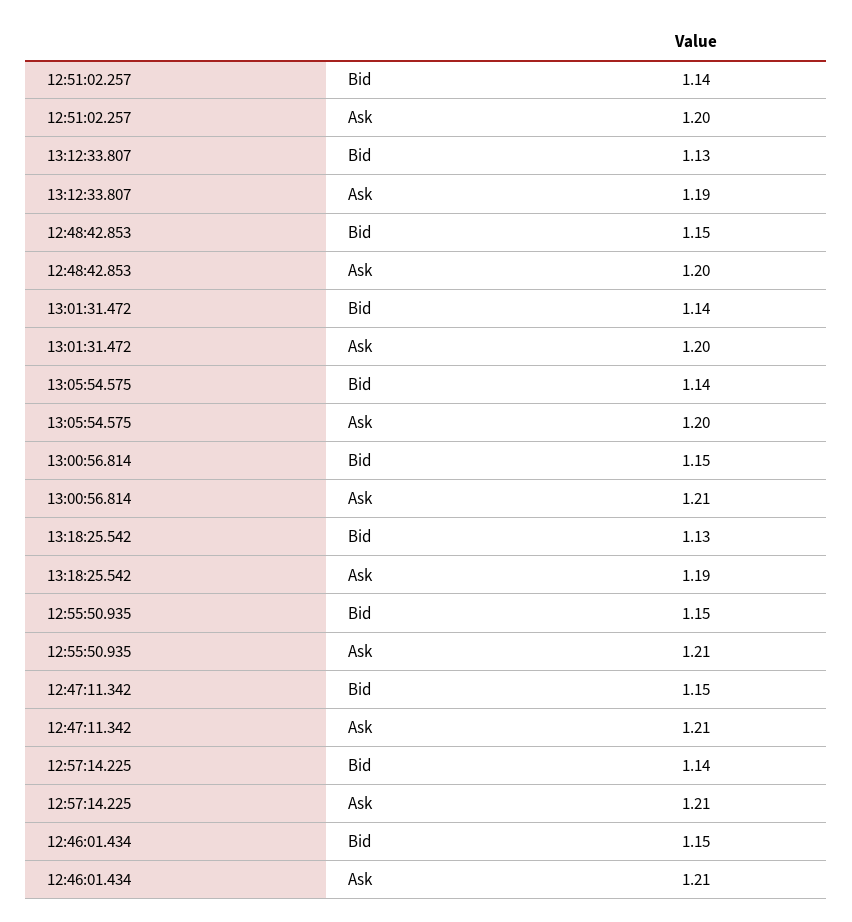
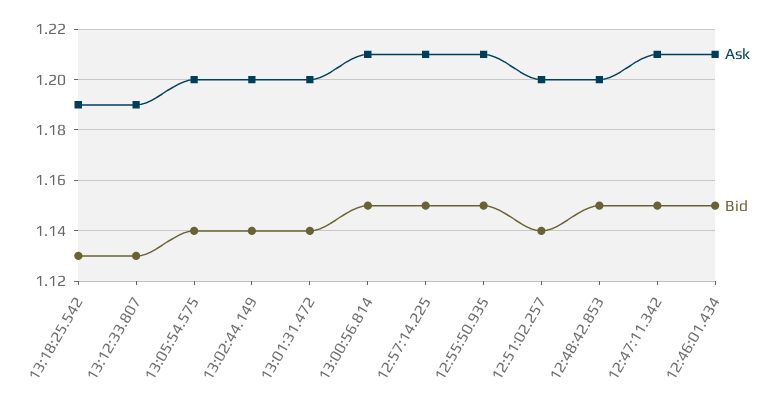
  {
    "Bid": {
      "12:51:02.257": 1.14,
      "13:12:33.807": 1.13,
      "12:48:42.853": 1.15,
      "13:01:31.472": 1.14,
      "13:05:54.575": 1.14,
      "13:00:56.814": 1.15,
      "13:18:25.542": 1.13,
      "12:55:50.935": 1.15,
      "12:47:11.342": 1.15,
-     "12:57:14.225": 1.14,
+     "12:57:14.225": 1.15,
-     "12:46:01.434": 1.15
+     "12:46:01.434": 1.15,
+     "13:02:44.149": 1.14
    },
    "Ask": {
      "12:51:02.257": 1.2,
      "13:12:33.807": 1.19,
      "12:48:42.853": 1.2,
      "13:01:31.472": 1.2,
      "13:05:54.575": 1.2,
      "13:00:56.814": 1.21,
      "13:18:25.542": 1.19,
      "12:55:50.935": 1.21,
      "12:47:11.342": 1.21,
      "12:57:14.225": 1.21,
-     "12:46:01.434": 1.21
+     "12:46:01.434": 1.21,
+     "13:02:44.149": 1.2
    }
  }

